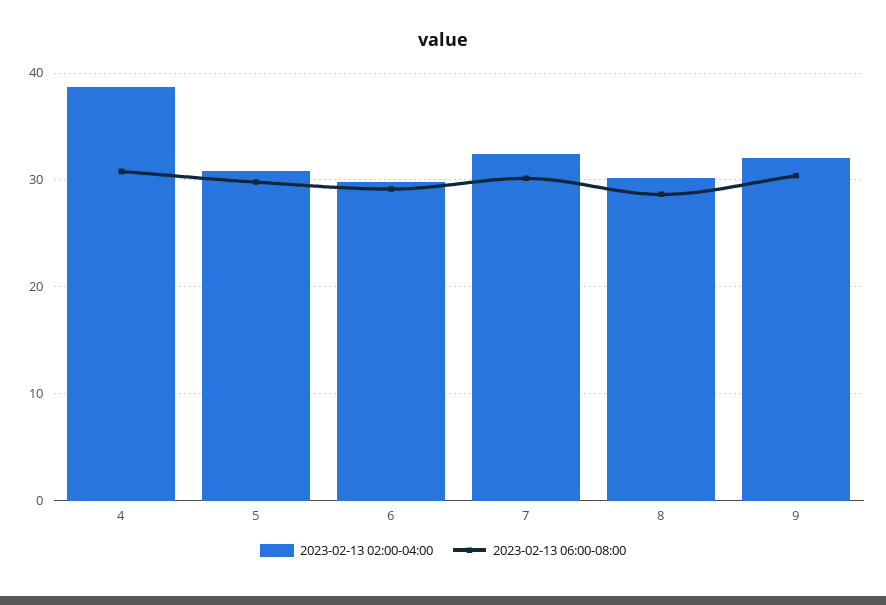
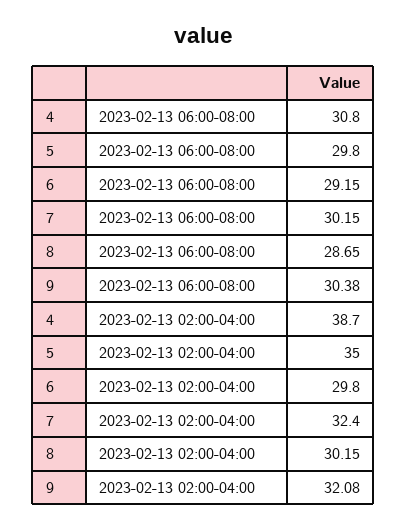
  {
    "2023-02-13 02:00-04:00": {
      "4": 38.7,
-     "5": 31,
+     "5": 35,
      "6": 29.8,
      "7": 32.4,
      "8": 30.15,
      "9": 32.08
    },
    "2023-02-13 06:00-08:00": {
      "4": 30.8,
      "5": 29.8,
      "6": 29.15,
      "7": 30.15,
      "8": 28.65,
      "9": 30.38
    }
  }

